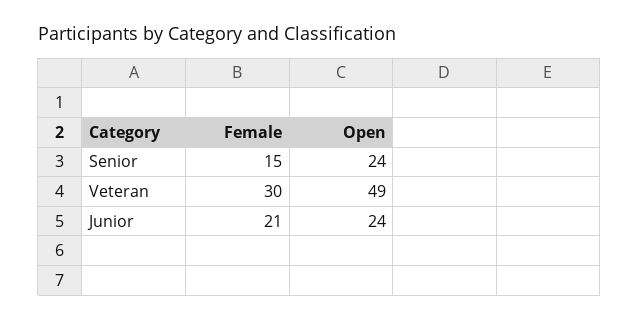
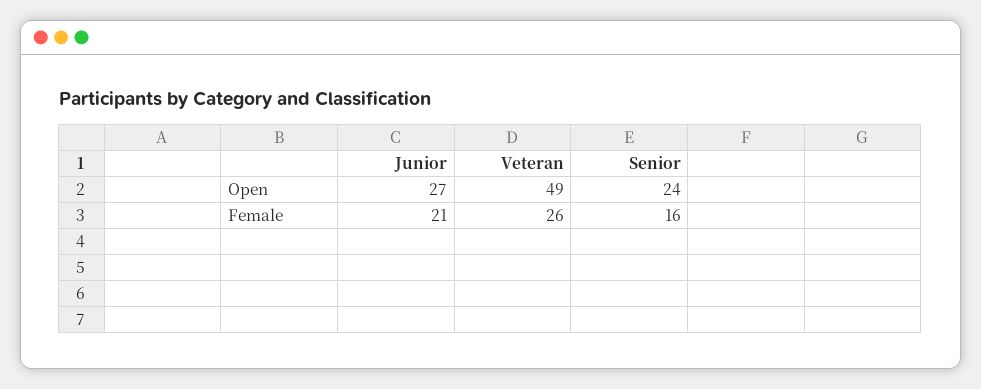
  {
    "Female": {
-     "Senior": 15,
+     "Senior": 16,
-     "Veteran": 30,
+     "Veteran": 26,
      "Junior": 21
    },
    "Open": {
      "Senior": 24,
      "Veteran": 49,
-     "Junior": 24
+     "Junior": 27
    }
  }

